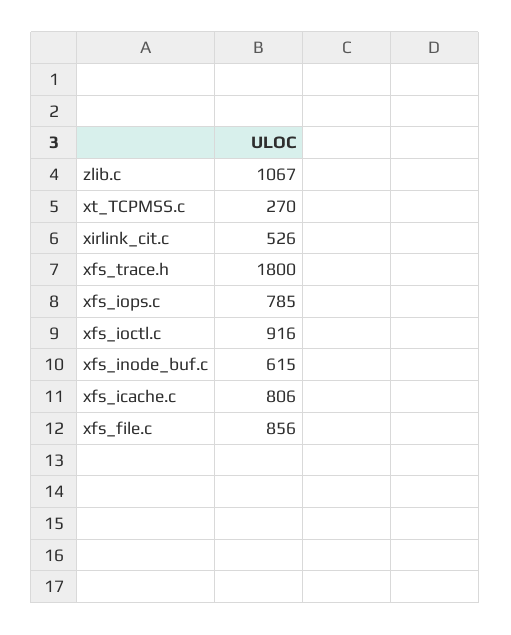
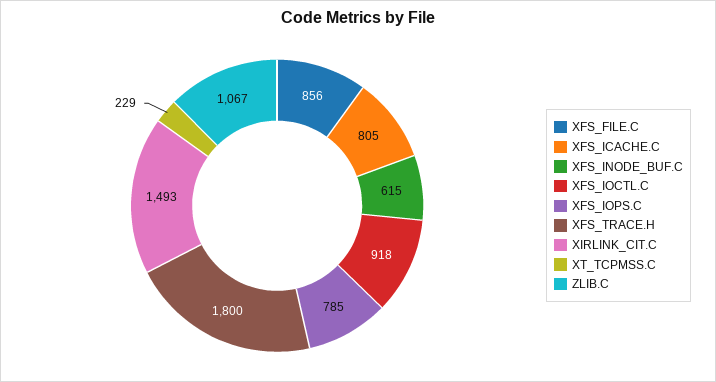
  {
    "zlib.c": 1067,
-   "xt_TCPMSS.c": 270,
+   "xt_TCPMSS.c": 229,
-   "xirlink_cit.c": 526,
+   "xirlink_cit.c": 1493,
    "xfs_trace.h": 1800,
    "xfs_iops.c": 785,
-   "xfs_ioctl.c": 916,
+   "xfs_ioctl.c": 918,
    "xfs_inode_buf.c": 615,
-   "xfs_icache.c": 806,
+   "xfs_icache.c": 805,
    "xfs_file.c": 856
  }

